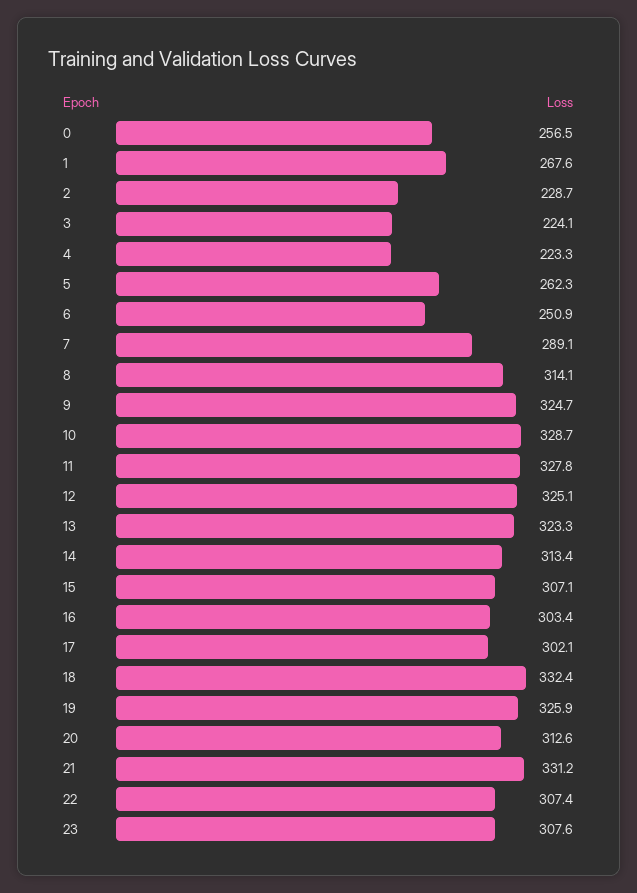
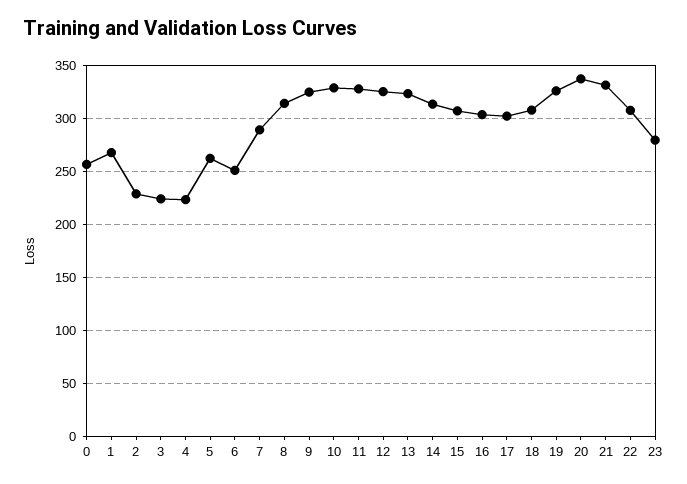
  {
    "0": 256.5,
    "1": 267.6,
    "2": 228.7,
    "3": 224.1,
    "4": 223.3,
    "5": 262.3,
    "6": 250.9,
    "7": 289.1,
    "8": 314.1,
    "9": 324.7,
    "10": 328.7,
    "11": 327.8,
    "12": 325.1,
    "13": 323.3,
    "14": 313.4,
    "15": 307.1,
    "16": 303.4,
    "17": 302.1,
-   "18": 332.4,
+   "18": 310,
    "19": 325.9,
-   "20": 312.6,
+   "20": 340,
    "21": 331.2,
    "22": 307.4,
-   "23": 307.6
+   "23": 280
  }

